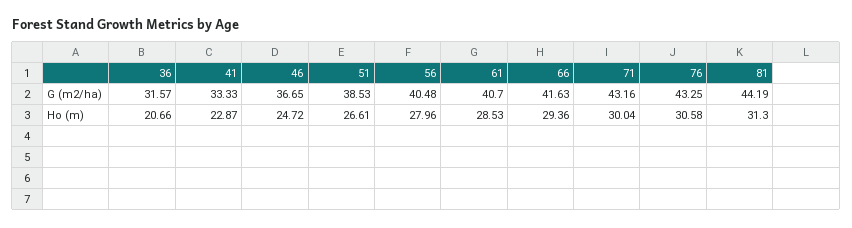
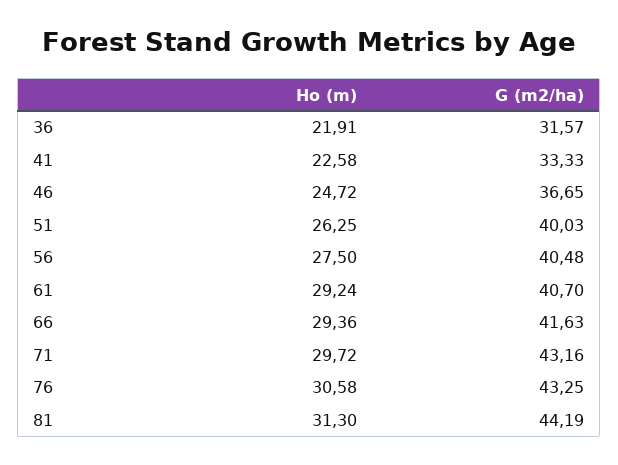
  {
    "36": {
      "G (m2/ha)": 31.57,
-     "Ho (m)": 20.66
+     "Ho (m)": 21.91
    },
    "41": {
      "G (m2/ha)": 33.33,
-     "Ho (m)": 22.87
+     "Ho (m)": 22.58
    },
    "46": {
      "G (m2/ha)": 36.65,
      "Ho (m)": 24.72
    },
    "51": {
-     "G (m2/ha)": 38.53,
+     "G (m2/ha)": 40.03,
-     "Ho (m)": 26.61
+     "Ho (m)": 26.25
    },
    "56": {
      "G (m2/ha)": 40.48,
-     "Ho (m)": 27.96
+     "Ho (m)": 27.5
    },
    "61": {
      "G (m2/ha)": 40.7,
-     "Ho (m)": 28.53
+     "Ho (m)": 29.24
    },
    "66": {
      "G (m2/ha)": 41.63,
      "Ho (m)": 29.36
    },
    "71": {
      "G (m2/ha)": 43.16,
-     "Ho (m)": 30.04
+     "Ho (m)": 29.72
    },
    "76": {
      "G (m2/ha)": 43.25,
      "Ho (m)": 30.58
    },
    "81": {
      "G (m2/ha)": 44.19,
      "Ho (m)": 31.3
    }
  }

